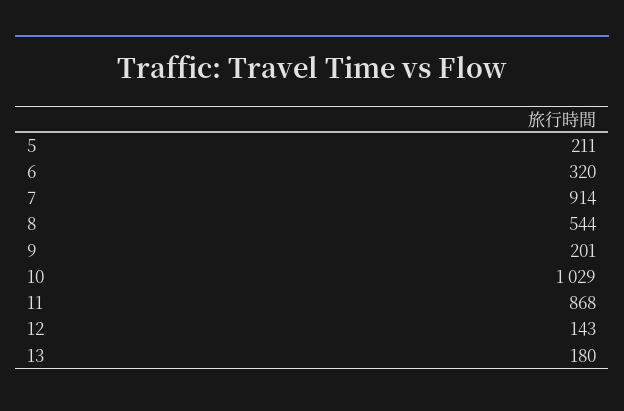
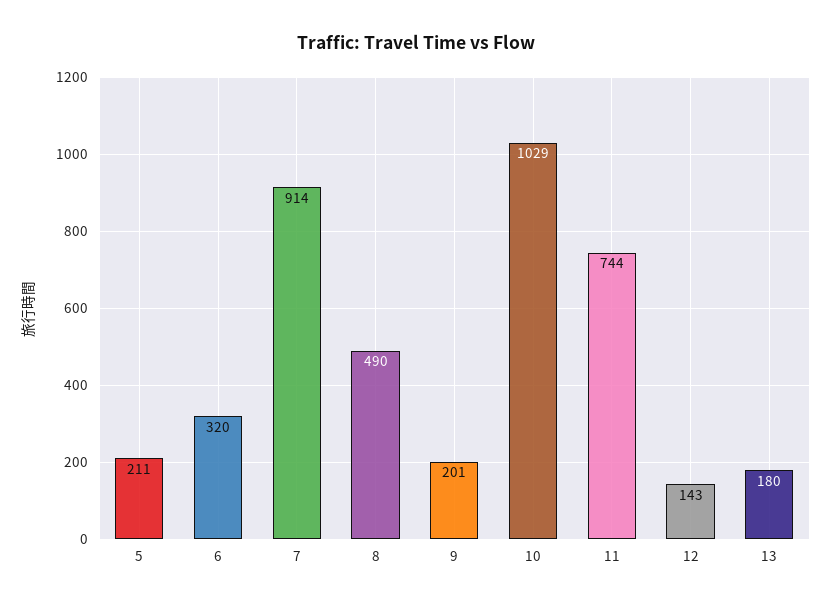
  {
    "5": 211,
    "6": 320,
    "7": 914,
-   "8": 544,
+   "8": 490,
    "9": 201,
    "10": 1029,
-   "11": 868,
+   "11": 744,
    "12": 143,
    "13": 180
  }

